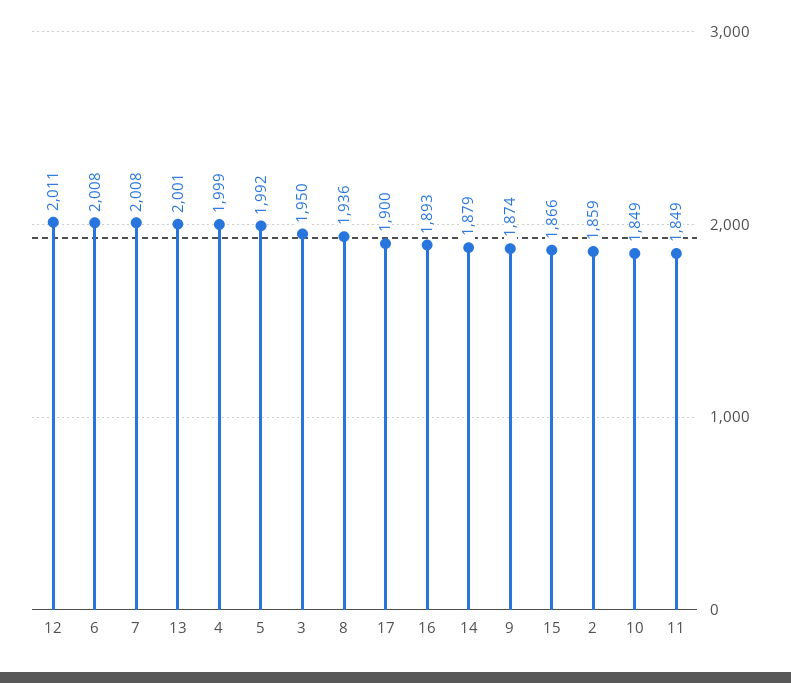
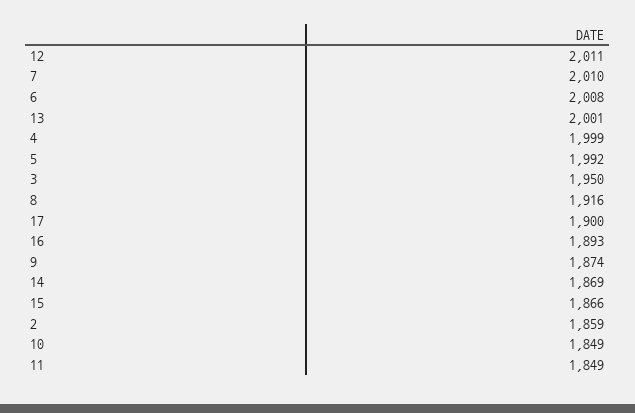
  {
    "12": 2011,
    "6": 2008,
-   "7": 2008,
+   "7": 2010,
    "13": 2001,
    "4": 1999,
    "5": 1992,
    "3": 1950,
-   "8": 1936,
+   "8": 1916,
    "17": 1900,
    "16": 1893,
-   "14": 1879,
+   "14": 1869,
    "9": 1874,
    "15": 1866,
    "2": 1859,
    "10": 1849,
    "11": 1849
  }

